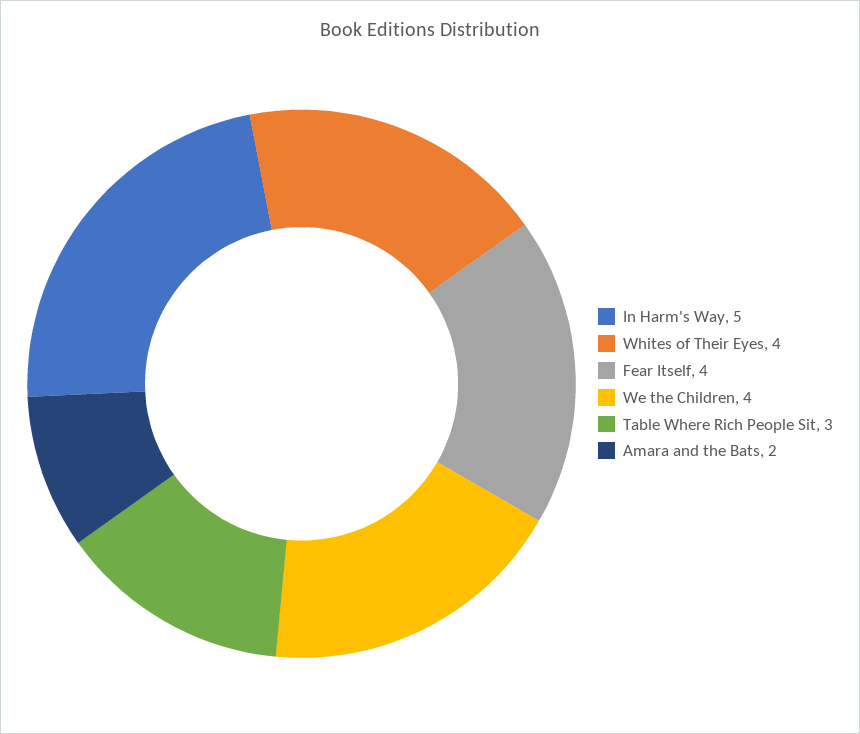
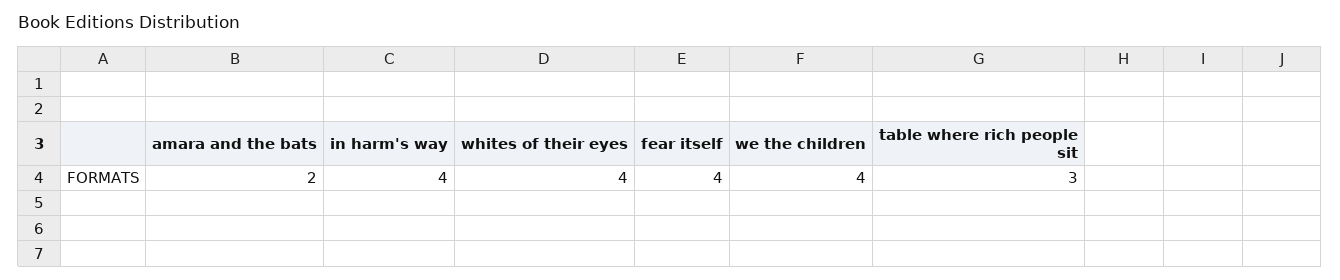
  {
-   "In Harm's Way": 5,
+   "In Harm's Way": 4,
    "Whites of Their Eyes": 4,
    "Fear Itself": 4,
    "We the Children": 4,
    "Table Where Rich People Sit": 3,
    "Amara and the Bats": 2
  }

